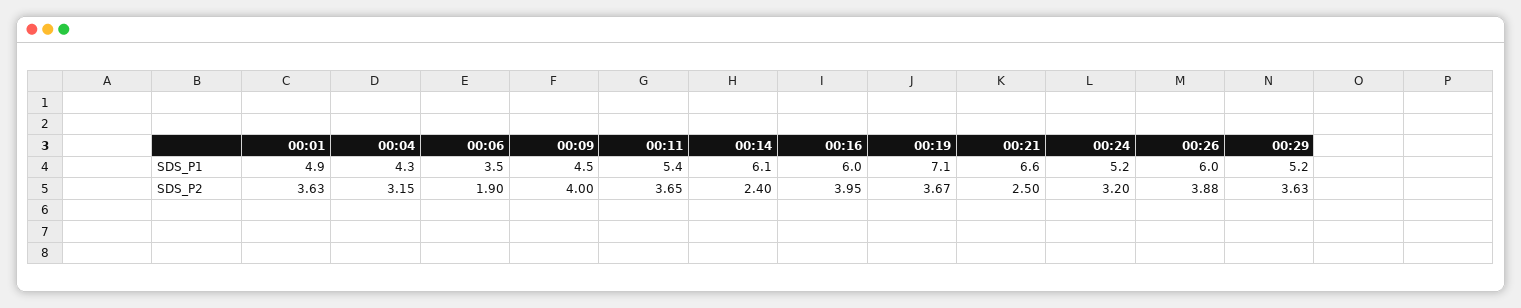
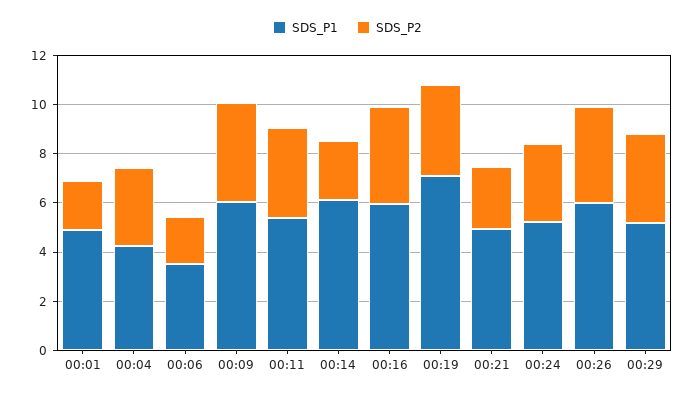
  {
    "SDS_P1": {
      "00:01": 4.9,
      "00:04": 4.3,
      "00:06": 3.5,
-     "00:09": 4.5,
+     "00:09": 6,
      "00:11": 5.4,
      "00:14": 6.1,
      "00:16": 6,
      "00:19": 7.1,
-     "00:21": 6.6,
+     "00:21": 5,
      "00:24": 5.2,
      "00:26": 6,
      "00:29": 5.2
    },
    "SDS_P2": {
-     "00:01": 3.63,
+     "00:01": 2,
      "00:04": 3.15,
      "00:06": 1.9,
      "00:09": 4,
      "00:11": 3.65,
      "00:14": 2.4,
      "00:16": 3.95,
      "00:19": 3.67,
      "00:21": 2.5,
      "00:24": 3.2,
      "00:26": 3.88,
      "00:29": 3.63
    }
  }

